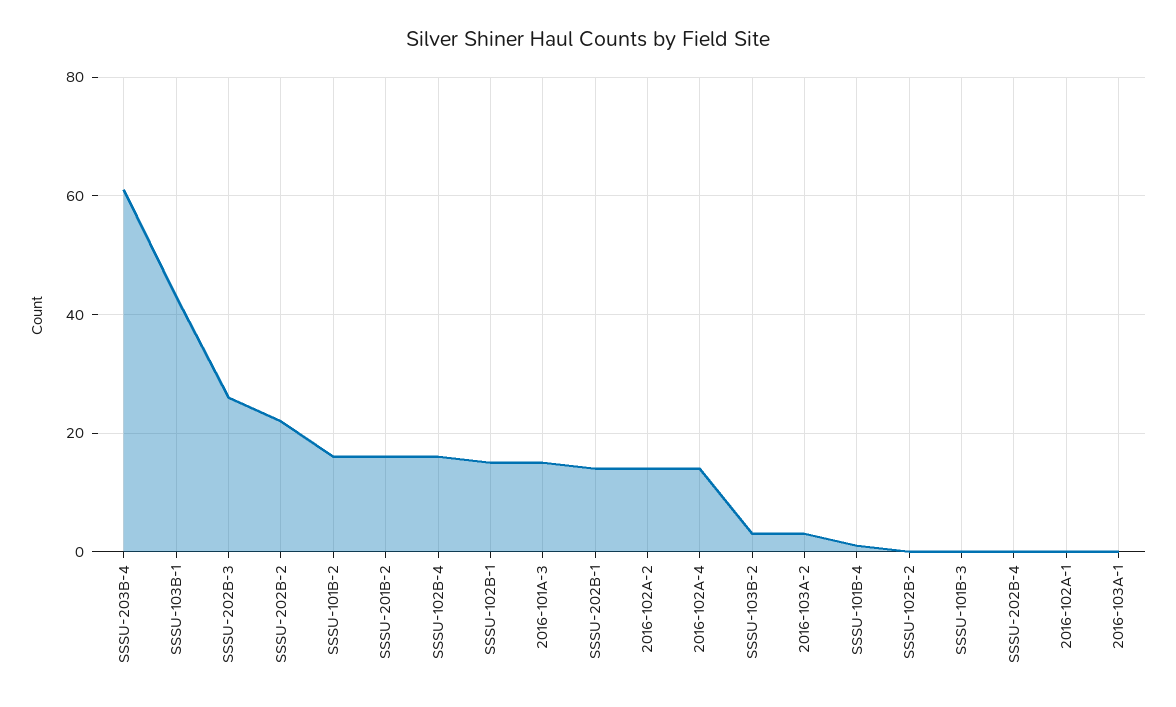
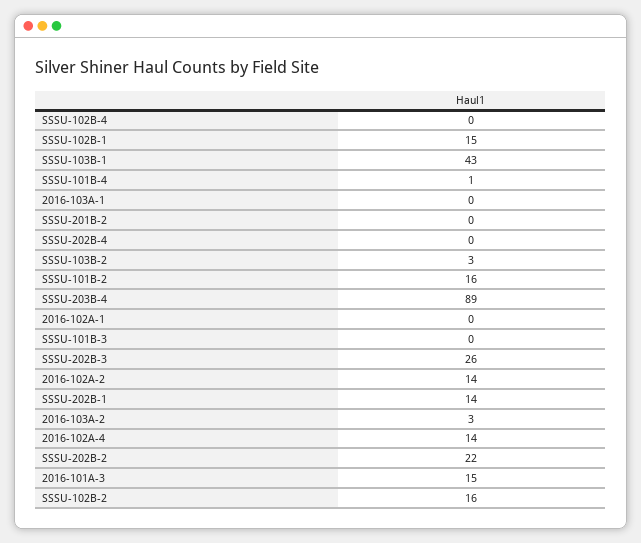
  {
-   "SSSU-203B-4": 60,
+   "SSSU-203B-4": 89,
    "SSSU-103B-1": 43,
    "SSSU-202B-3": 26,
    "SSSU-202B-2": 22,
    "SSSU-101B-2": 16,
-   "SSSU-201B-2": 15,
+   "SSSU-201B-2": 0,
-   "SSSU-102B-4": 15,
+   "SSSU-102B-4": 0,
    "SSSU-102B-1": 15,
    "2016-101A-3": 15,
    "SSSU-202B-1": 14,
    "2016-102A-2": 14,
    "2016-102A-4": 14,
    "SSSU-103B-2": 3,
    "2016-103A-2": 3,
    "SSSU-101B-4": 1,
-   "SSSU-102B-2": 0,
+   "SSSU-102B-2": 16,
    "SSSU-101B-3": 0,
    "SSSU-202B-4": 0,
    "2016-102A-1": 0,
    "2016-103A-1": 0
  }

